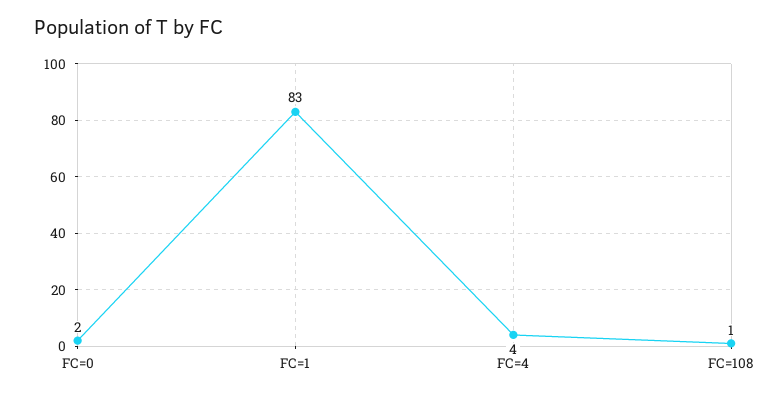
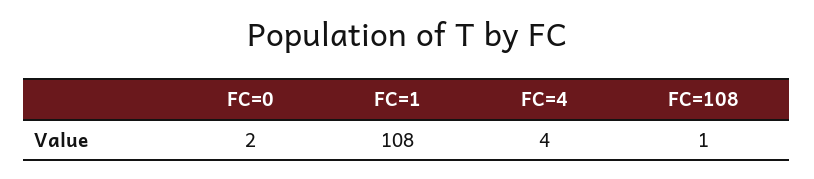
  {
    "FC=0": 2,
-   "FC=1": 83,
+   "FC=1": 108,
    "FC=4": 4,
    "FC=108": 1
  }

